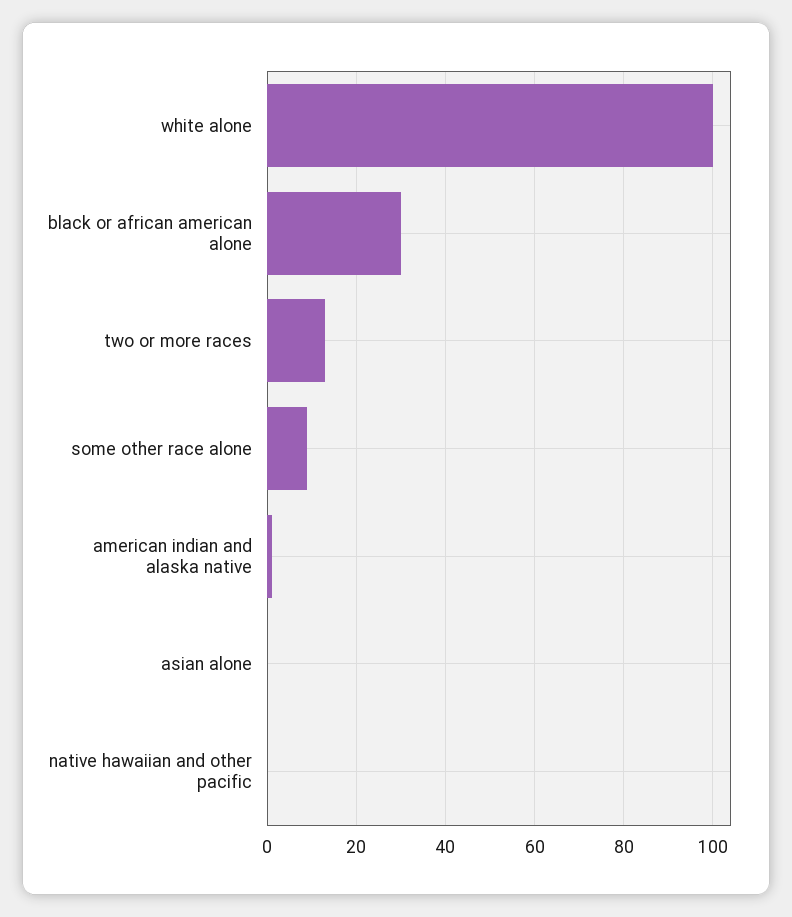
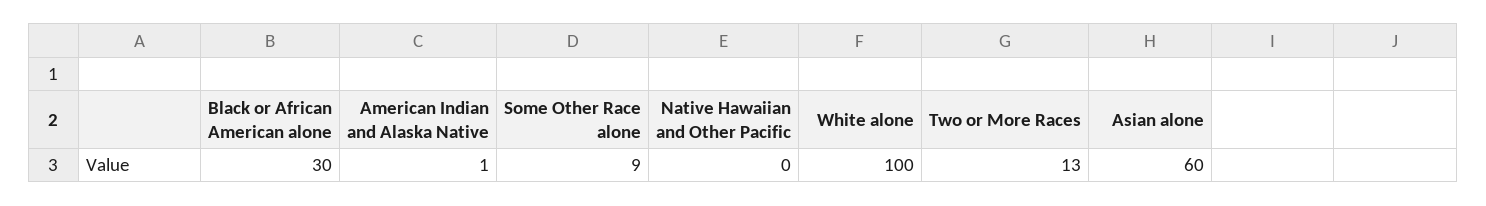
  {
    "white alone": 100,
    "black or african american alone": 30,
    "two or more races": 13,
    "some other race alone": 9,
    "american indian and alaska native": 1,
-   "asian alone": 0,
+   "asian alone": 60,
    "native hawaiian and other pacific": 0
  }

